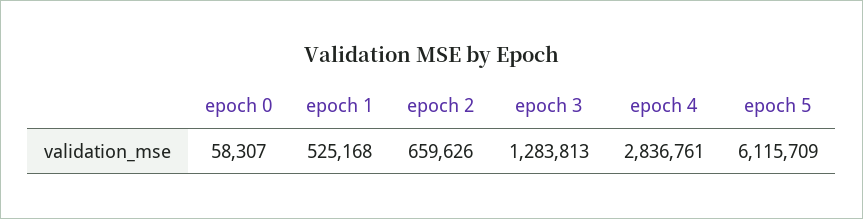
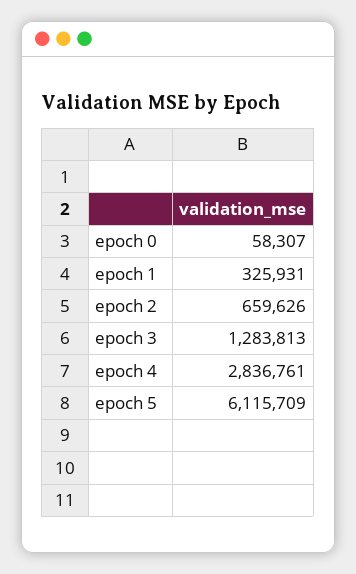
  {
    "epoch 0": 58307,
-   "epoch 1": 525168,
+   "epoch 1": 325931,
    "epoch 2": 659626,
    "epoch 3": 1283813,
    "epoch 4": 2836761,
    "epoch 5": 6115709
  }

